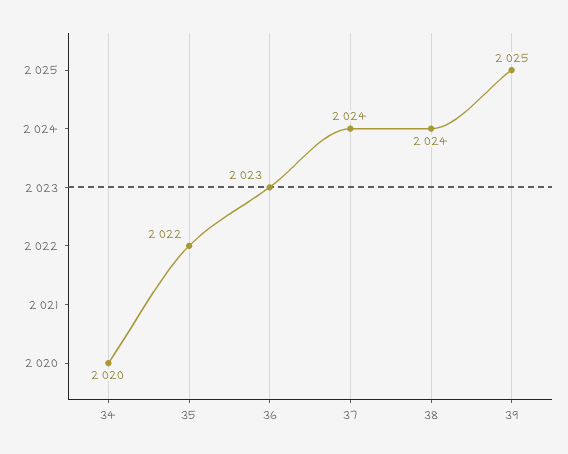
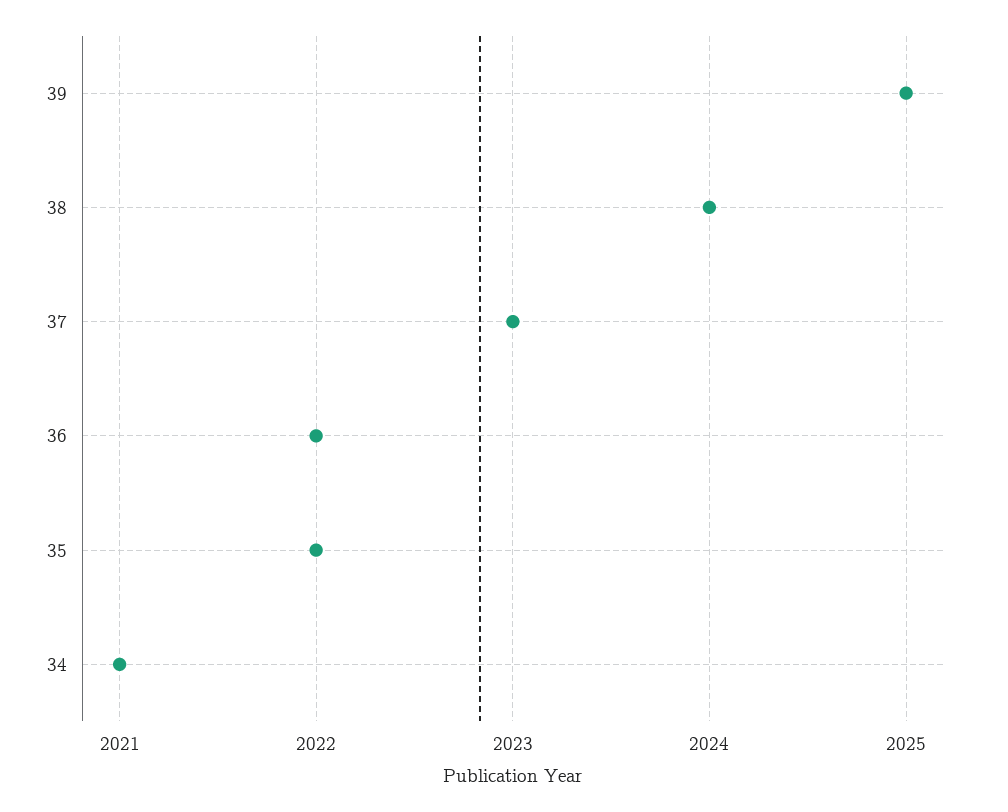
  {
-   "34": 2020,
+   "34": 2021,
    "35": 2022,
-   "36": 2023,
+   "36": 2022,
-   "37": 2024,
+   "37": 2023,
    "38": 2024,
    "39": 2025
  }

